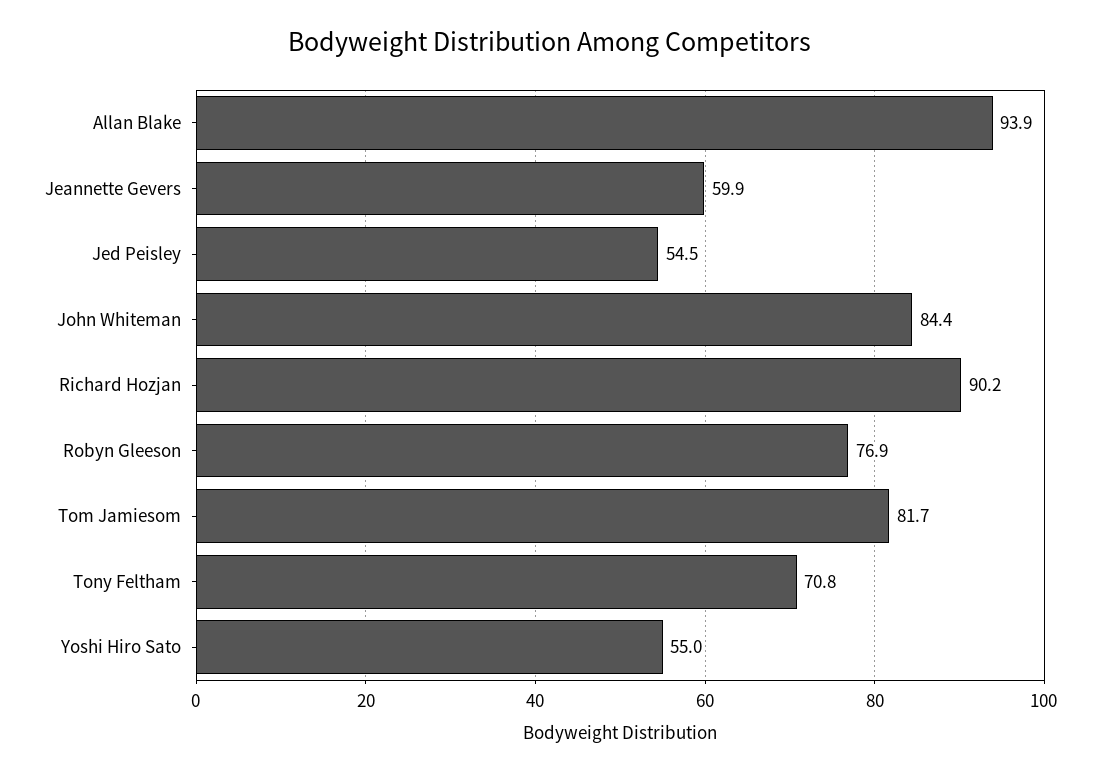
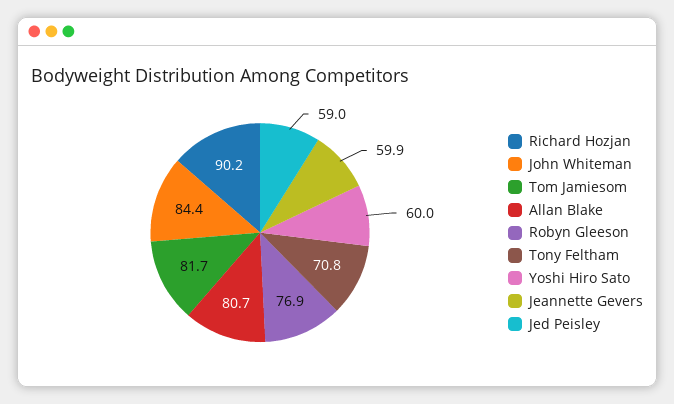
  {
-   "Allan Blake": 93.9,
+   "Allan Blake": 80.7,
    "Jeannette Gevers": 59.9,
-   "Jed Peisley": 54.5,
+   "Jed Peisley": 59,
    "John Whiteman": 84.4,
    "Richard Hozjan": 90.2,
    "Robyn Gleeson": 76.9,
    "Tom Jamiesom": 81.7,
    "Tony Feltham": 70.8,
-   "Yoshi Hiro Sato": 55
+   "Yoshi Hiro Sato": 60
  }

